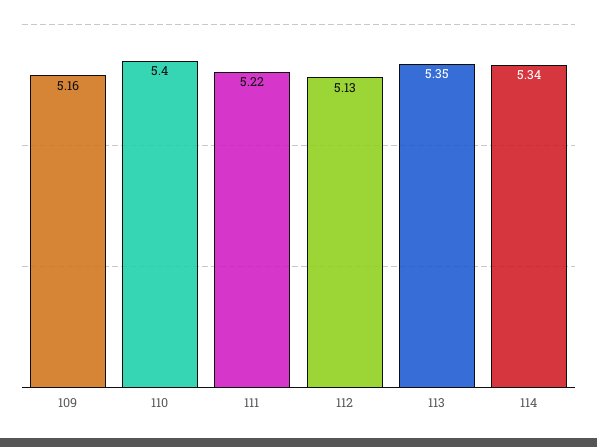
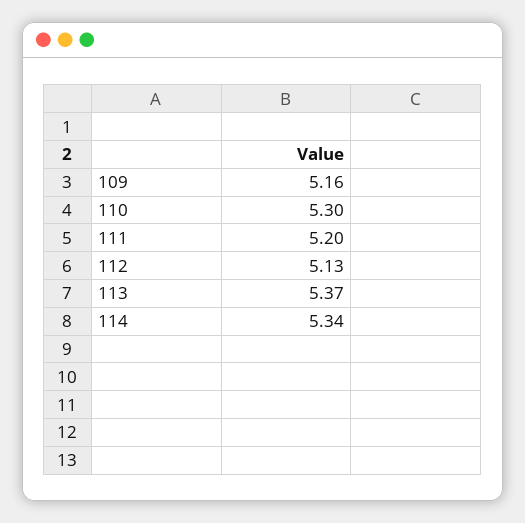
  {
    "109": 5.16,
-   "110": 5.4,
+   "110": 5.3,
-   "111": 5.22,
+   "111": 5.2,
    "112": 5.13,
-   "113": 5.35,
+   "113": 5.37,
    "114": 5.34
  }

